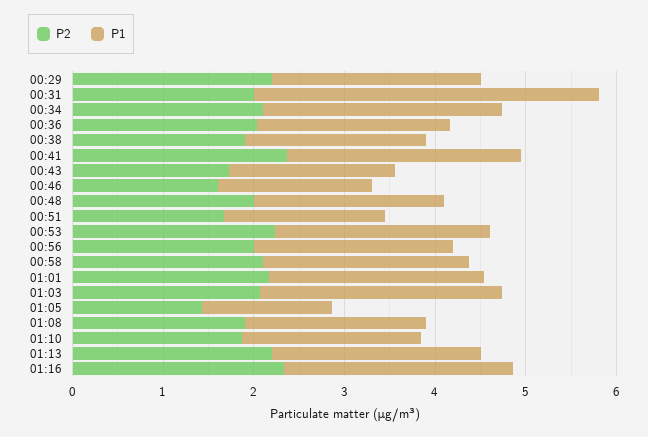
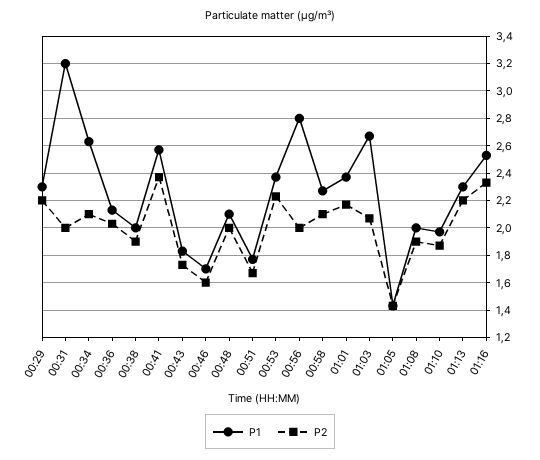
  {
    "P2": {
      "00:29": 2.2,
      "00:31": 2,
      "00:34": 2.1,
      "00:36": 2.05,
      "00:38": 1.9,
      "00:41": 2.35,
      "00:43": 1.75,
      "00:46": 1.6,
      "00:48": 2,
      "00:51": 1.65,
      "00:53": 2.25,
      "00:56": 2,
      "00:58": 2.1,
      "01:01": 2.15,
      "01:03": 2.05,
      "01:05": 1.45,
      "01:08": 1.9,
      "01:10": 1.85,
      "01:13": 2.2,
      "01:16": 2.35
    },
    "P1": {
      "00:29": 2.3,
-     "00:31": 3.8,
+     "00:31": 3.2,
      "00:34": 2.65,
      "00:36": 2.15,
      "00:38": 2,
      "00:41": 2.55,
      "00:43": 1.85,
      "00:46": 1.7,
      "00:48": 2.1,
      "00:51": 1.75,
      "00:53": 2.35,
-     "00:56": 2.2,
+     "00:56": 2.8,
      "00:58": 2.25,
      "01:01": 2.35,
      "01:03": 2.65,
      "01:05": 1.45,
      "01:08": 2,
      "01:10": 1.95,
      "01:13": 2.3,
      "01:16": 2.55
    }
  }

